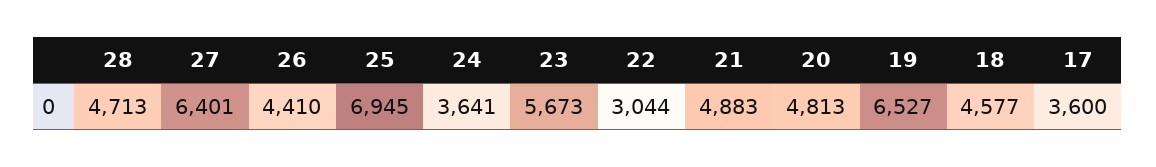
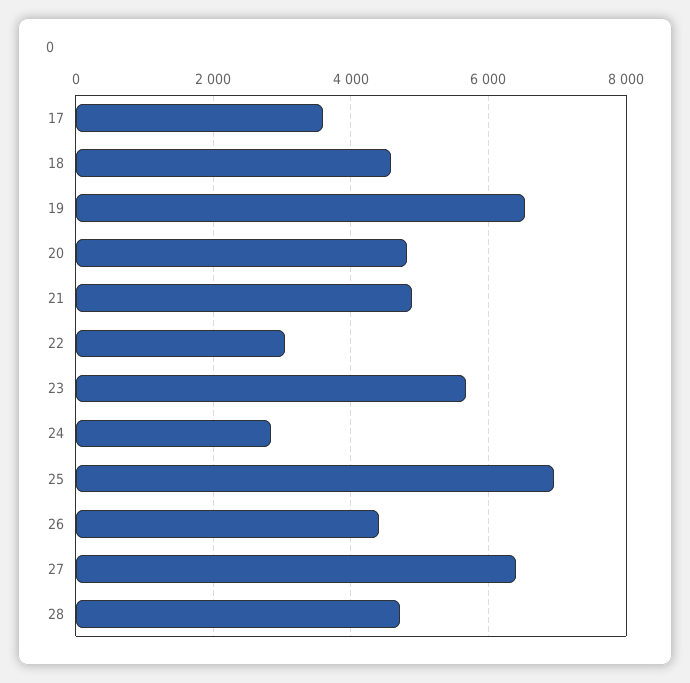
  {
    "28": 4713,
    "27": 6401,
    "26": 4410,
    "25": 6945,
-   "24": 3641,
+   "24": 2800,
    "23": 5673,
    "22": 3044,
    "21": 4883,
    "20": 4813,
    "19": 6527,
    "18": 4577,
    "17": 3600
  }

